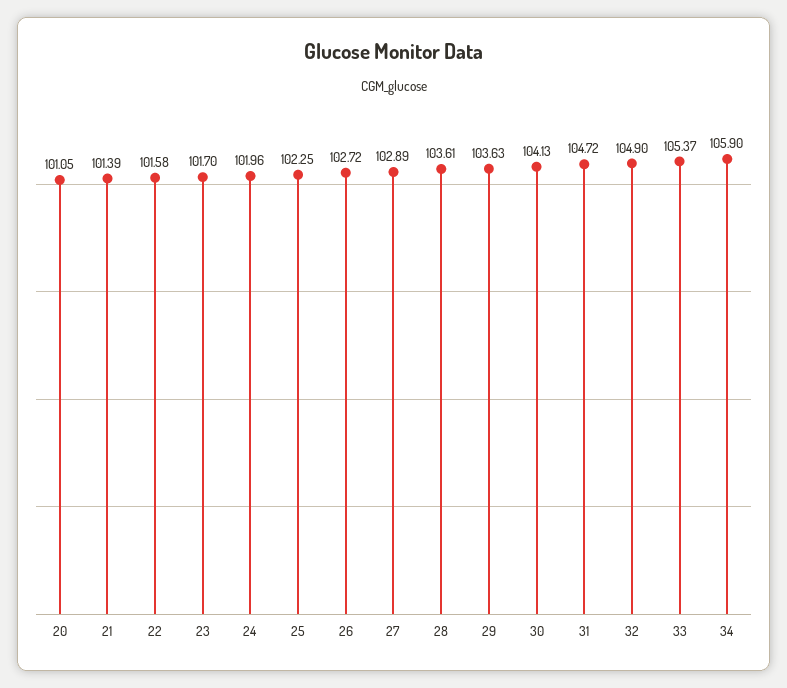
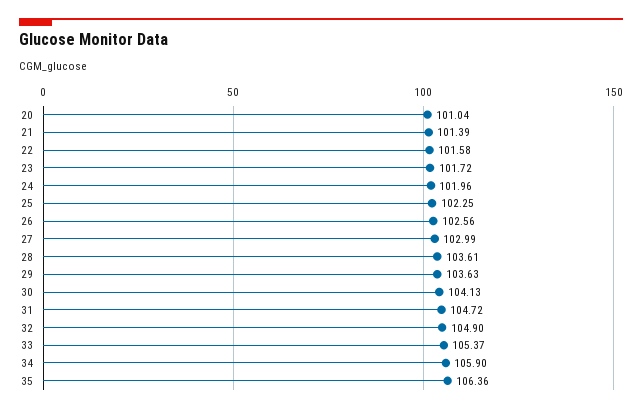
  {
-   "20": 101.05,
+   "20": 101.04,
    "21": 101.39,
    "22": 101.58,
-   "23": 101.7,
+   "23": 101.72,
    "24": 101.96,
    "25": 102.25,
-   "26": 102.72,
+   "26": 102.56,
-   "27": 102.89,
+   "27": 102.99,
    "28": 103.61,
    "29": 103.63,
    "30": 104.13,
    "31": 104.72,
    "32": 104.9,
    "33": 105.37,
-   "34": 105.9
+   "34": 105.9,
+   "35": 106.36
  }

